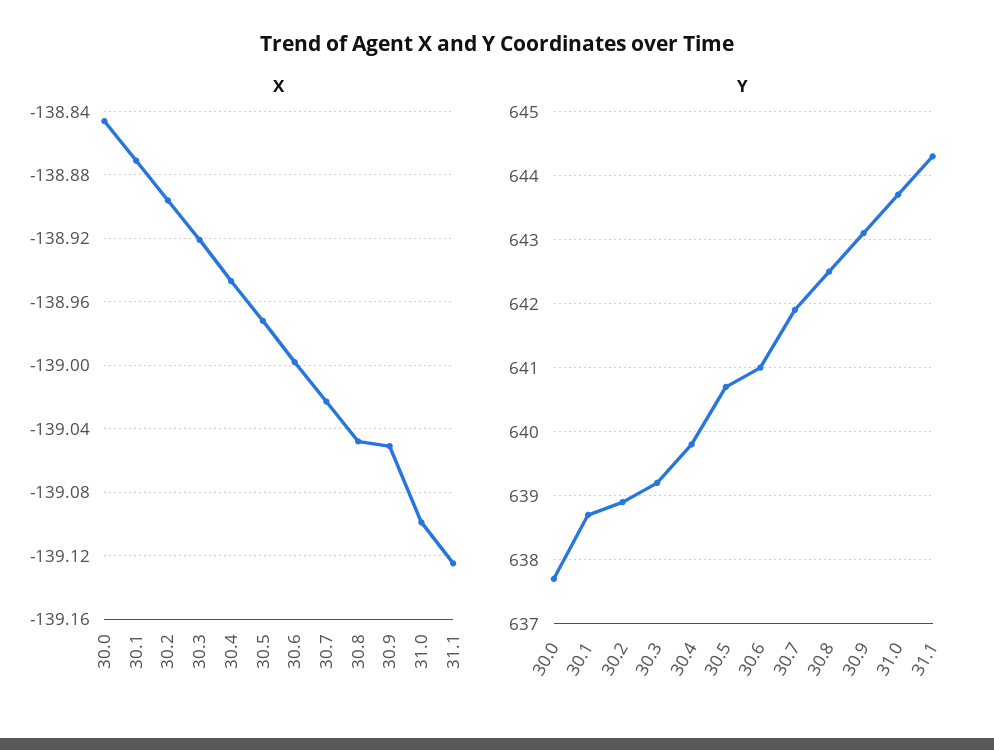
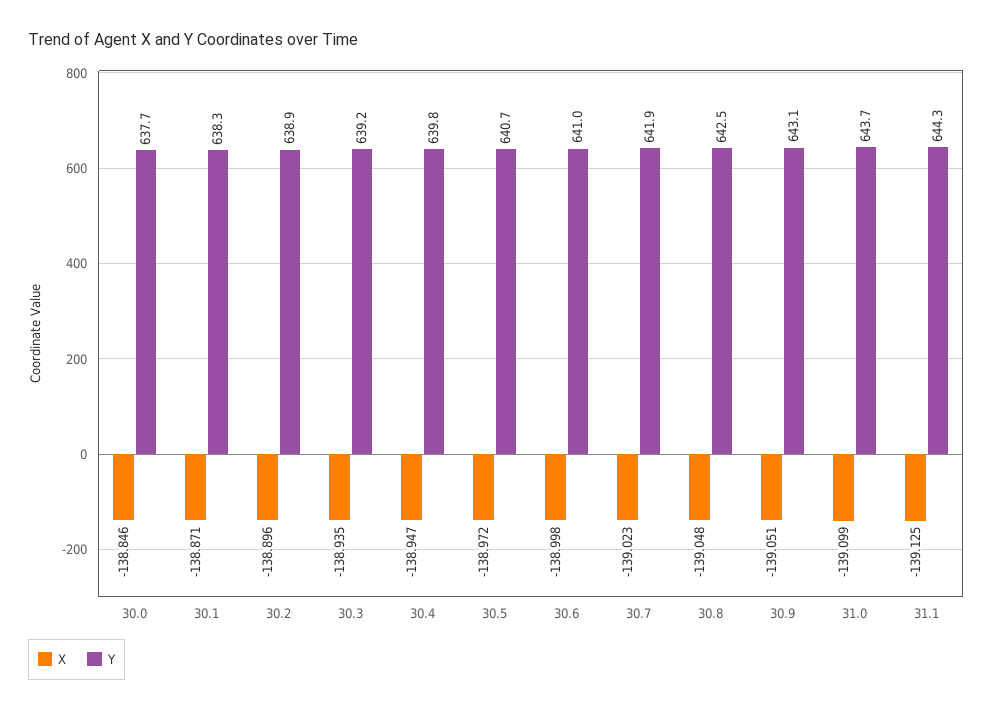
  {
    "X": {
      "30.0": -138.846,
      "30.1": -138.871,
      "30.2": -138.896,
-     "30.3": -138.92,
+     "30.3": -138.935,
      "30.4": -138.947,
      "30.5": -138.972,
      "30.6": -138.998,
      "30.7": -139.023,
      "30.8": -139.048,
      "30.9": -139.051,
      "31.0": -139.099,
      "31.1": -139.125
    },
    "Y": {
      "30.0": 637.7,
-     "30.1": 638.7,
+     "30.1": 638.3,
      "30.2": 638.9,
      "30.3": 639.2,
      "30.4": 639.8,
      "30.5": 640.7,
      "30.6": 641,
      "30.7": 641.9,
      "30.8": 642.5,
      "30.9": 643.1,
      "31.0": 643.7,
      "31.1": 644.3
    }
  }

